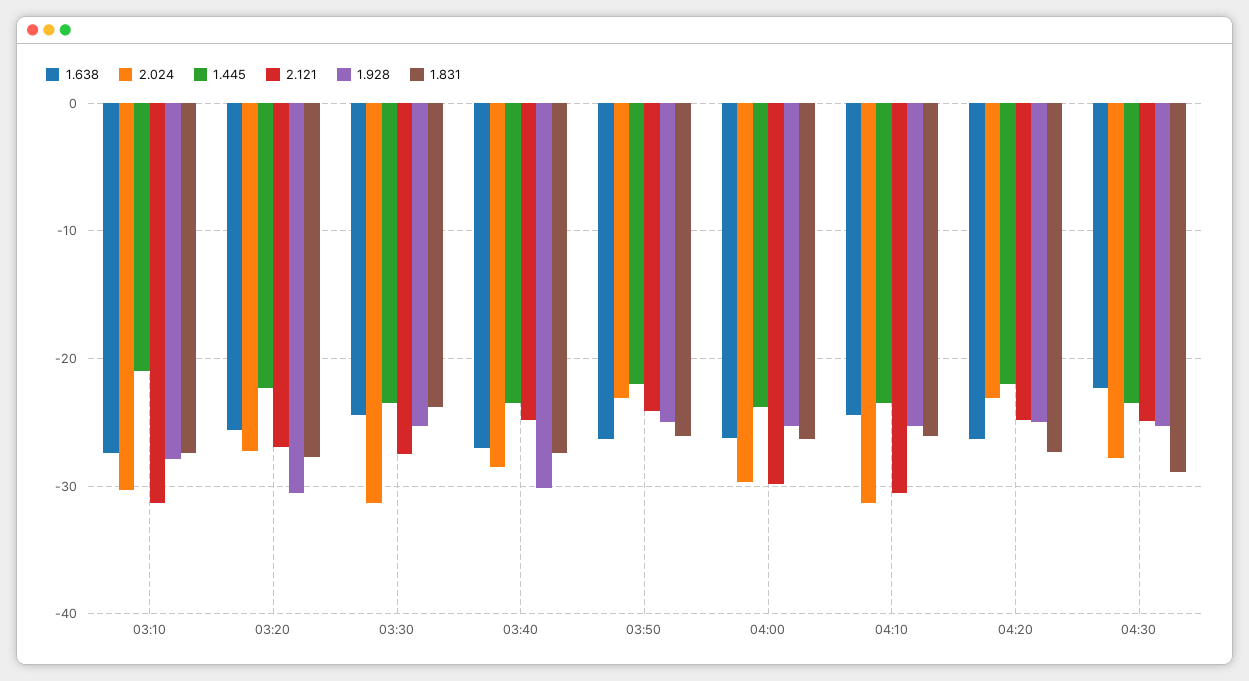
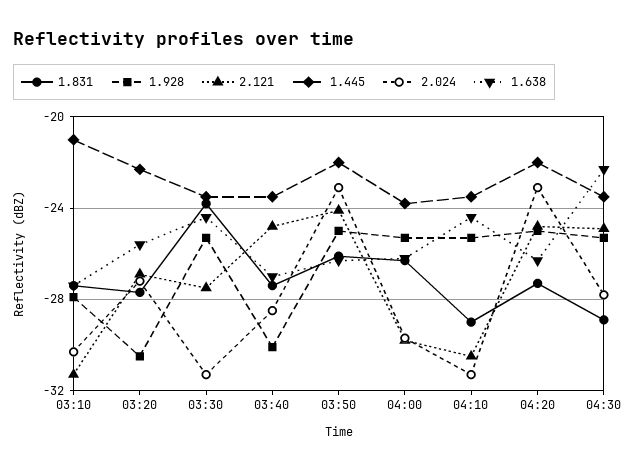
  {
    "1.638": {
      "03:10": -27.5,
      "03:20": -25.5,
      "03:30": -24.5,
      "03:40": -27,
      "03:50": -26.5,
      "04:00": -26,
      "04:10": -24.5,
      "04:20": -26.5,
      "04:30": -22.5
    },
    "2.024": {
      "03:10": -30.5,
      "03:20": -27,
      "03:30": -31.5,
      "03:40": -28.5,
      "03:50": -23,
      "04:00": -29.5,
      "04:10": -31.5,
      "04:20": -23,
      "04:30": -28
    },
    "1.445": {
      "03:10": -21,
      "03:20": -22.5,
      "03:30": -23.5,
      "03:40": -23.5,
      "03:50": -22,
      "04:00": -24,
      "04:10": -23.5,
      "04:20": -22,
      "04:30": -23.5
    },
    "2.121": {
      "03:10": -31.5,
      "03:20": -27,
      "03:30": -27.5,
      "03:40": -25,
      "03:50": -24,
      "04:00": -30,
      "04:10": -30.5,
      "04:20": -25,
      "04:30": -25
    },
    "1.928": {
      "03:10": -28,
      "03:20": -30.5,
      "03:30": -25.5,
      "03:40": -30,
      "03:50": -25,
      "04:00": -25.5,
      "04:10": -25.5,
      "04:20": -25,
      "04:30": -25.5
    },
    "1.831": {
      "03:10": -27.5,
      "03:20": -27.5,
      "03:30": -24,
      "03:40": -27.5,
      "03:50": -26,
      "04:00": -26.5,
-     "04:10": -26,
+     "04:10": -29,
      "04:20": -27.5,
      "04:30": -29
    }
  }

